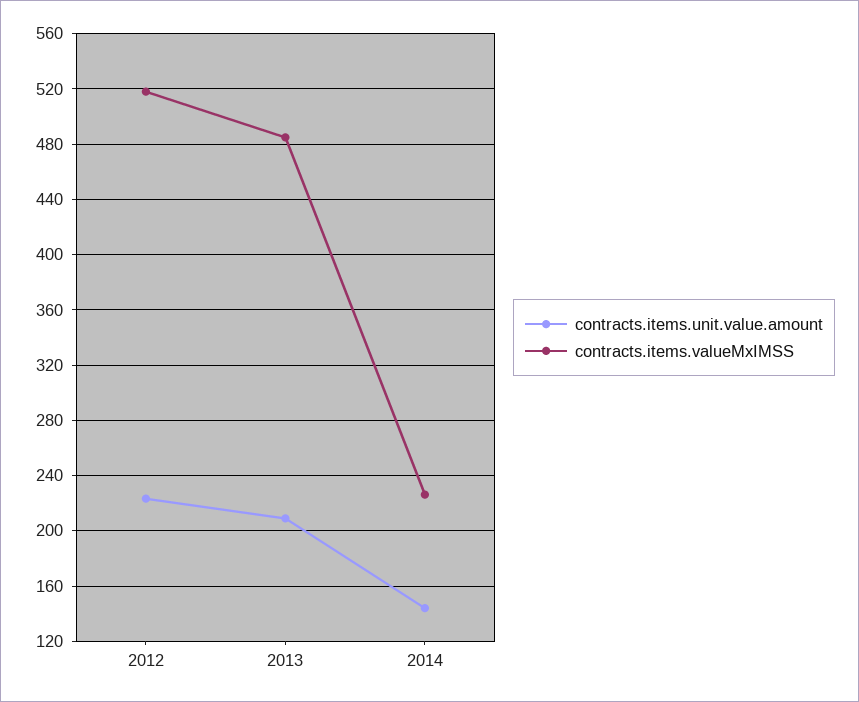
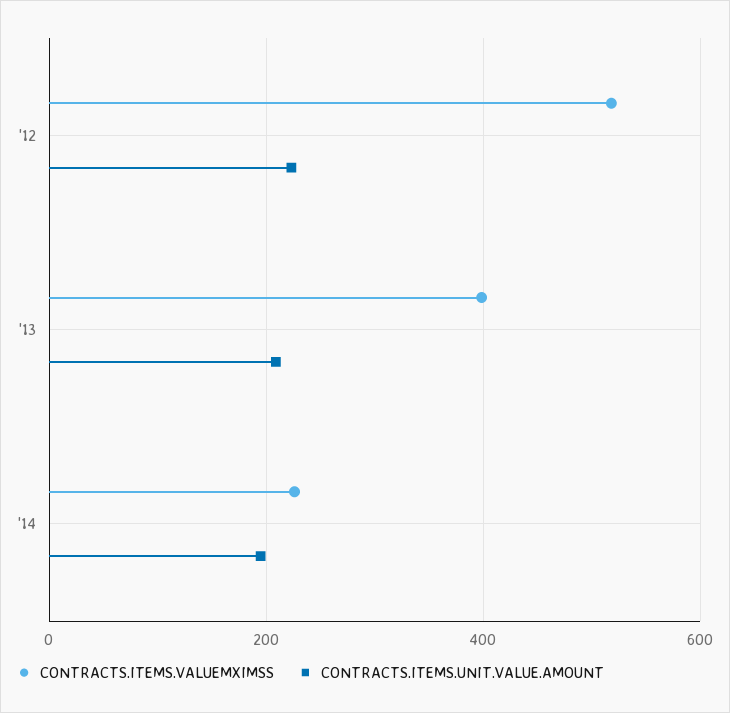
  {
    "contracts.items.unit.value.amount": {
      "2012": 225,
      "2013": 210,
-     "2014": 145
+     "2014": 200
    },
    "contracts.items.valueMxIMSS": {
      "2012": 520,
-     "2013": 485,
+     "2013": 400,
      "2014": 225
    }
  }

